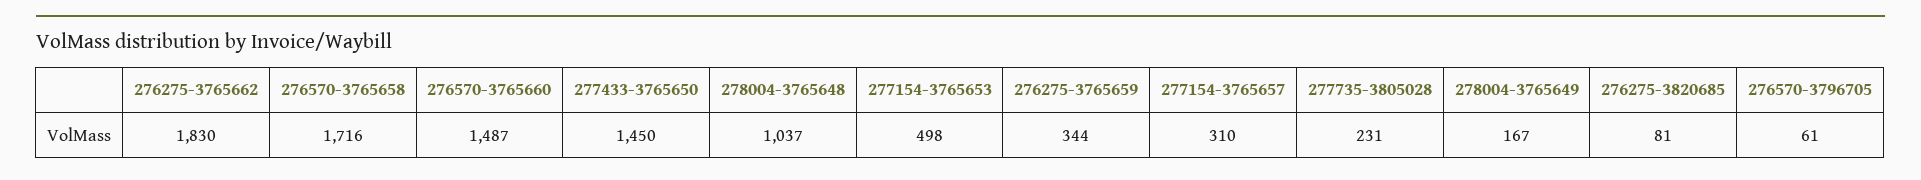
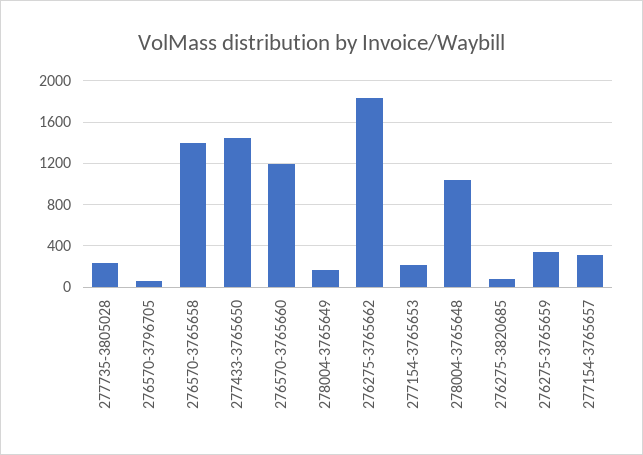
  {
    "276275-3765662": 1830,
-   "276570-3765658": 1716,
+   "276570-3765658": 1400,
-   "276570-3765660": 1487,
+   "276570-3765660": 1200,
    "277433-3765650": 1450,
    "278004-3765648": 1037,
-   "277154-3765653": 498,
+   "277154-3765653": 200,
    "276275-3765659": 344,
    "277154-3765657": 310,
    "277735-3805028": 231,
    "278004-3765649": 167,
    "276275-3820685": 81,
    "276570-3796705": 61
  }

